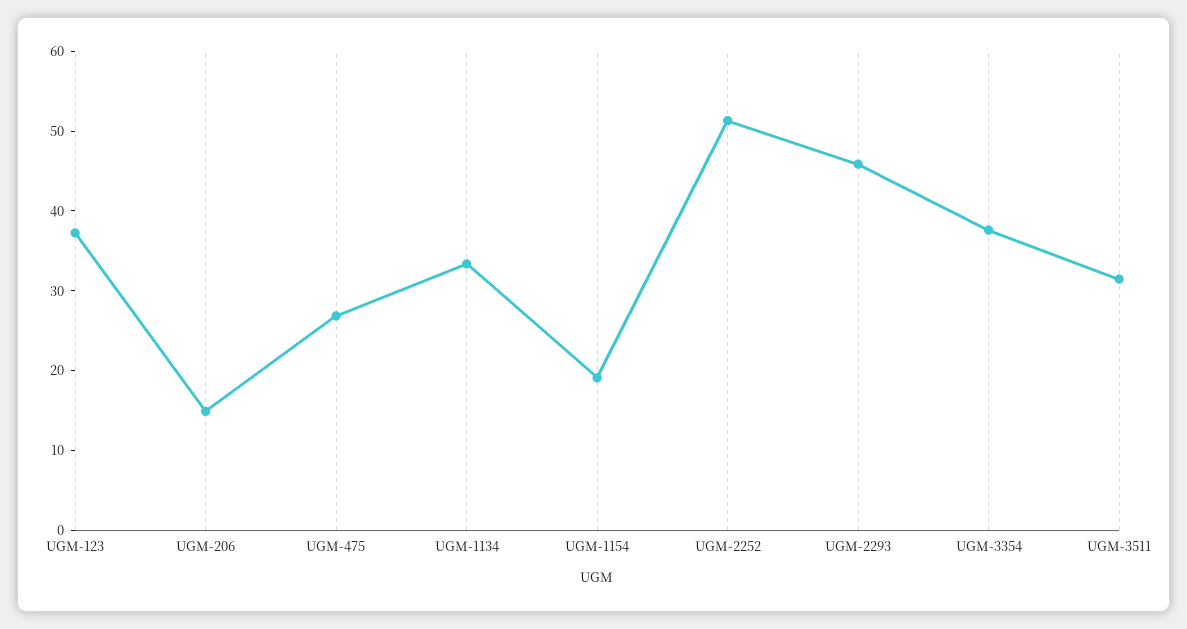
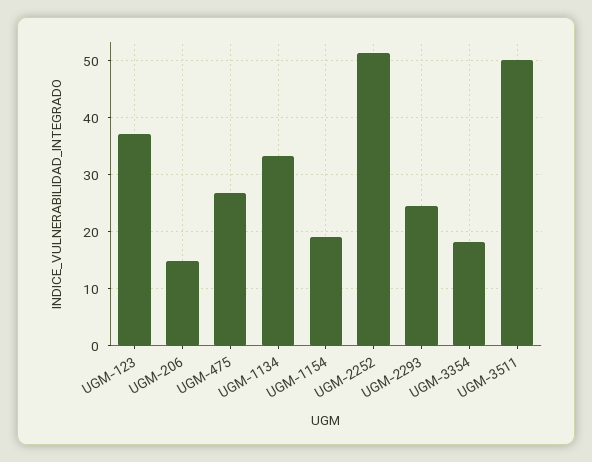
  {
    "UGM-123": 38,
    "UGM-206": 14,
    "UGM-475": 26,
    "UGM-1134": 34,
    "UGM-1154": 20,
    "UGM-2252": 52,
-   "UGM-2293": 46,
+   "UGM-2293": 24,
-   "UGM-3354": 38,
+   "UGM-3354": 18,
-   "UGM-3511": 32
+   "UGM-3511": 50
  }

